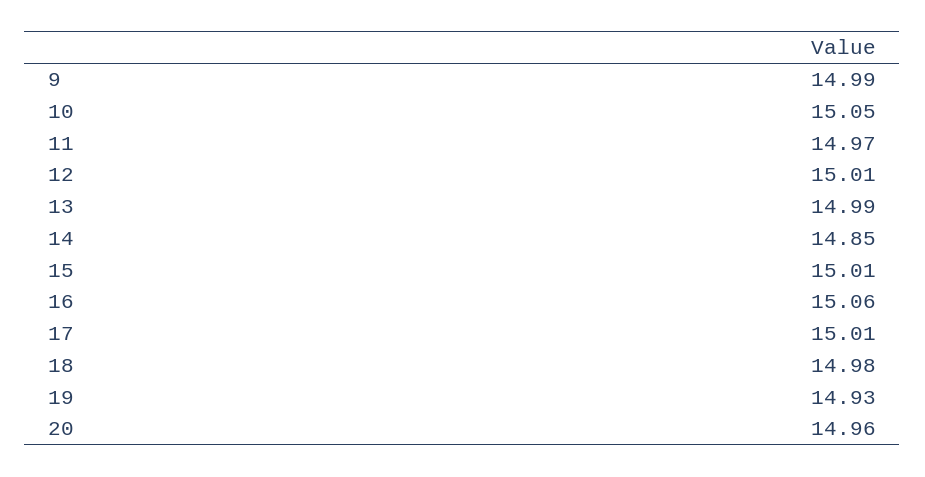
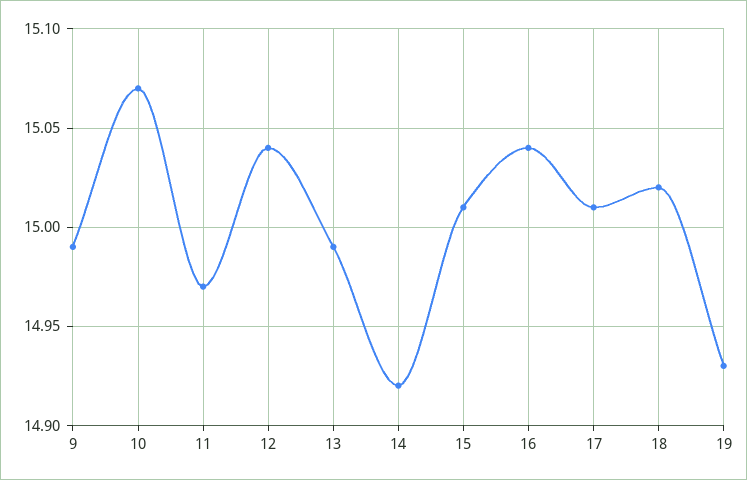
  {
    "9": 14.99,
-   "10": 15.05,
+   "10": 15.07,
    "11": 14.97,
-   "12": 15.01,
+   "12": 15.04,
    "13": 14.99,
-   "14": 14.85,
+   "14": 14.92,
    "15": 15.01,
-   "16": 15.06,
+   "16": 15.04,
    "17": 15.01,
-   "18": 14.98,
+   "18": 15.02,
-   "19": 14.93,
+   "19": 14.93
-   "20": 14.96
  }

